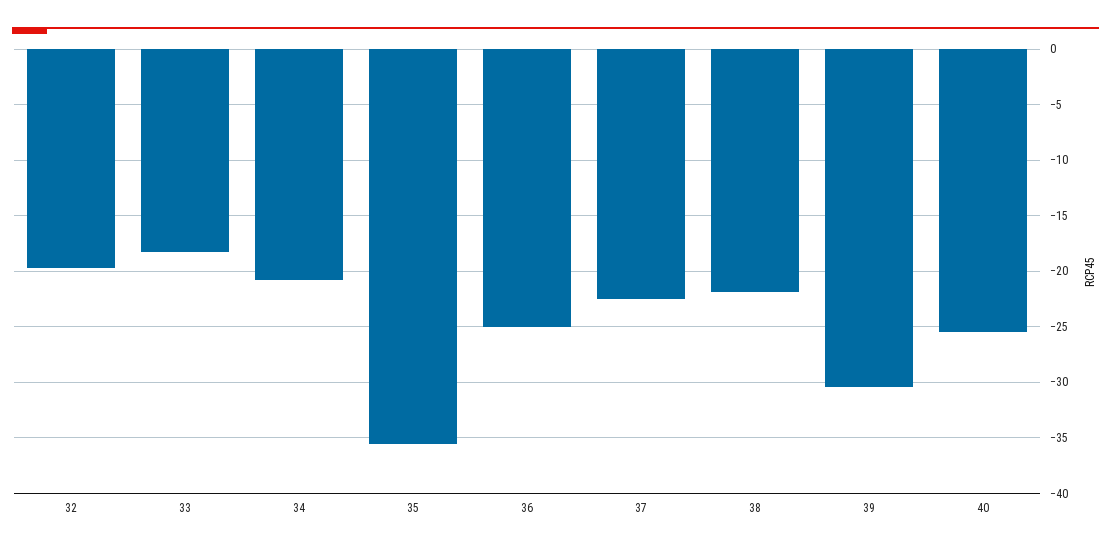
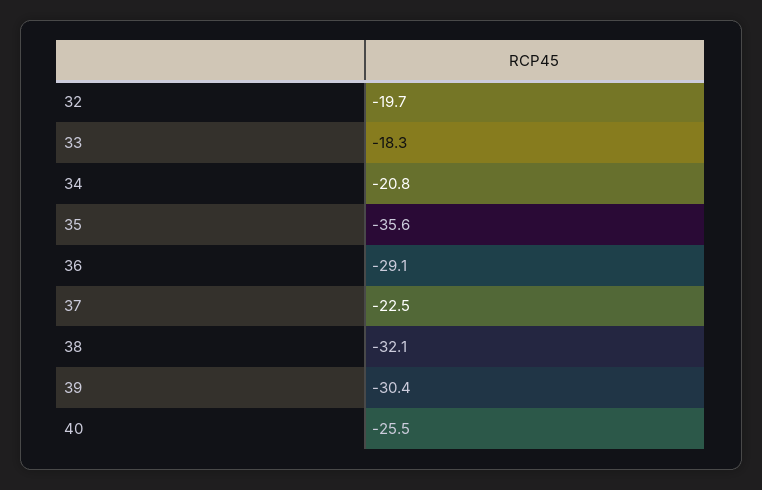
  {
    "32": -19.7,
    "33": -18.3,
    "34": -20.8,
    "35": -35.6,
-   "36": -25,
+   "36": -29.1,
    "37": -22.5,
-   "38": -22,
+   "38": -32.1,
    "39": -30.4,
    "40": -25.5
  }

